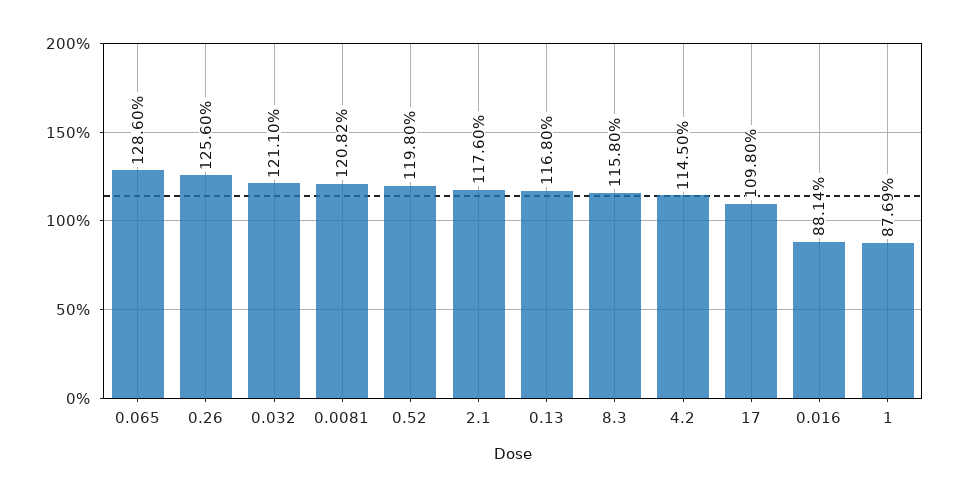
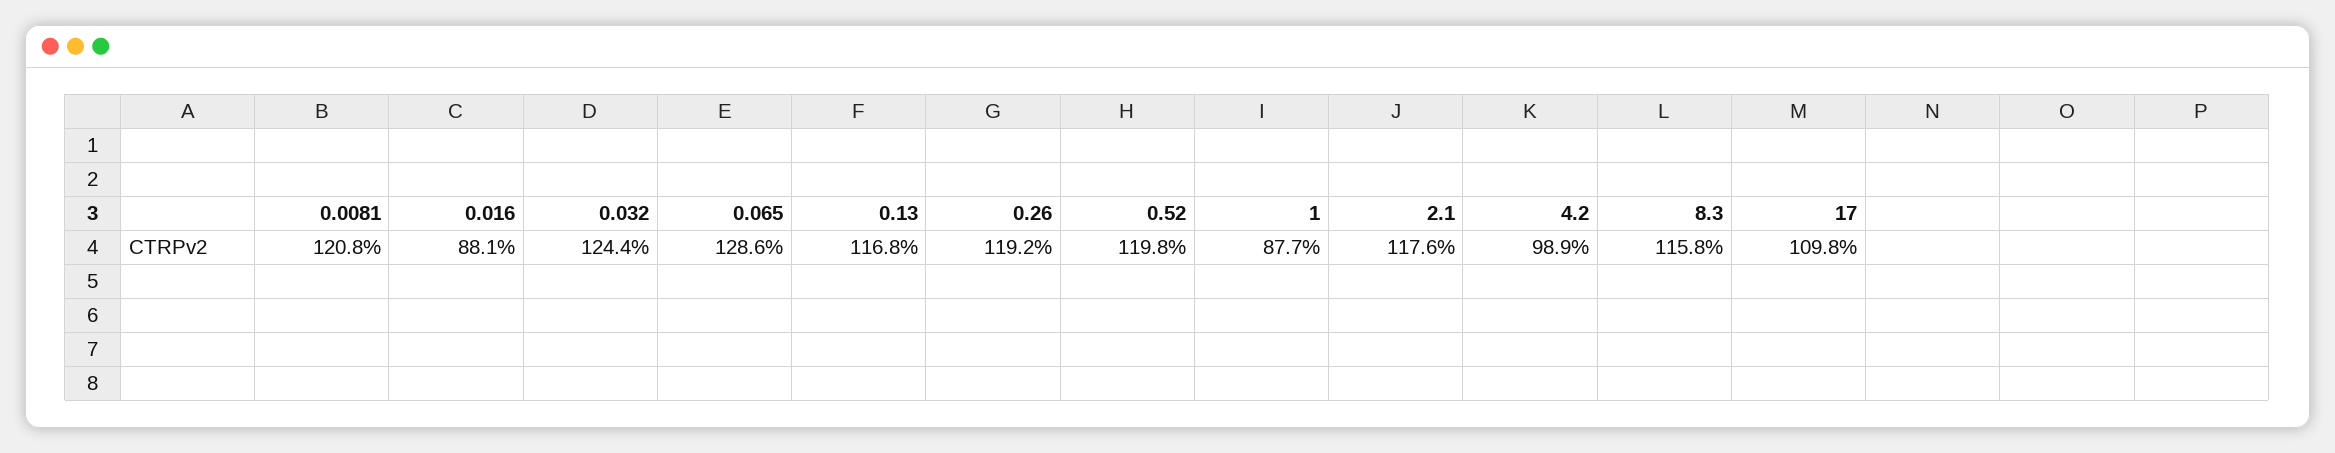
  {
    "0.065": 128.6,
-   "0.26": 125.6,
+   "0.26": 119.2,
-   "0.032": 121.1,
+   "0.032": 124.4,
    "0.0081": 120.82,
    "0.52": 119.8,
    "2.1": 117.6,
    "0.13": 116.8,
    "8.3": 115.8,
-   "4.2": 114.5,
+   "4.2": 98.9,
    "17": 109.8,
    "0.016": 88.14,
    "1": 87.69
  }

